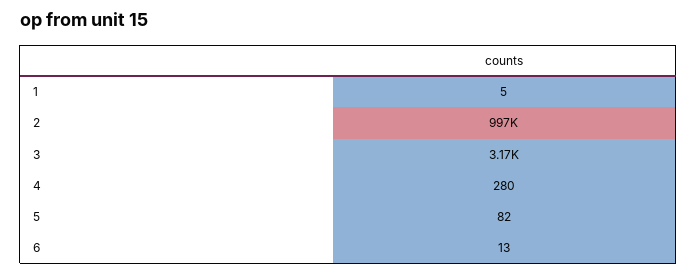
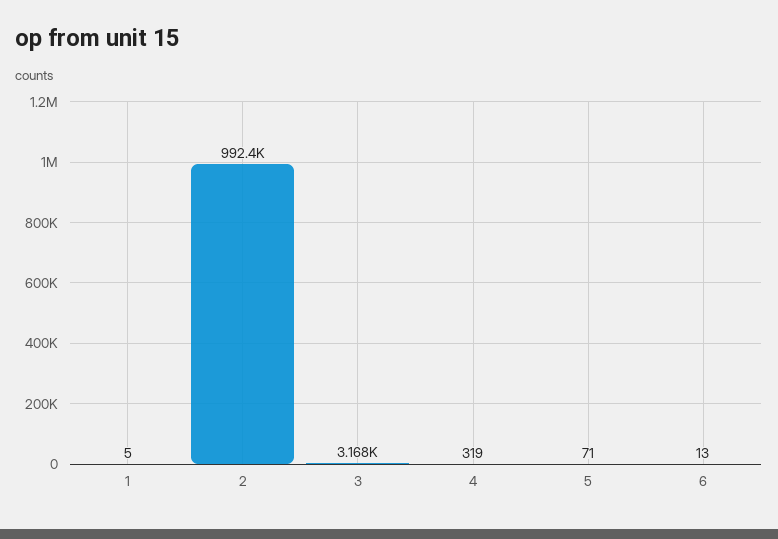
  {
    "1": 5,
-   "2": 997000,
+   "2": 992400,
    "3": 3168,
-   "4": 280,
+   "4": 319,
-   "5": 82,
+   "5": 71,
    "6": 13
  }

